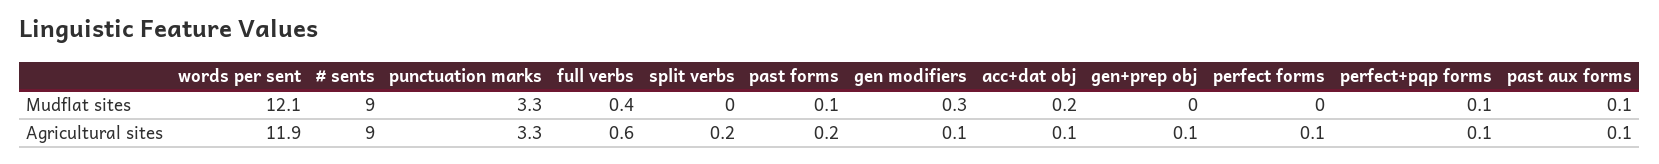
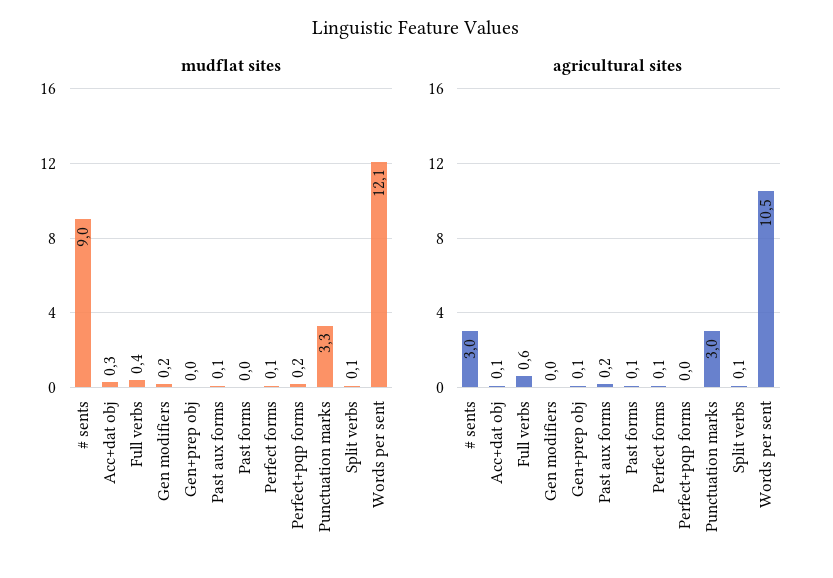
  {
    "Mudflat sites": {
      "words per sent": 12.1,
      "# sents": 9,
      "punctuation marks": 3.3,
      "full verbs": 0.4,
-     "split verbs": 0,
+     "split verbs": 0.1,
-     "past forms": 0.1,
+     "past forms": 0,
-     "gen modifiers": 0.3,
+     "gen modifiers": 0.2,
-     "acc+dat obj": 0.2,
+     "acc+dat obj": 0.3,
      "gen+prep obj": 0,
-     "perfect forms": 0,
+     "perfect forms": 0.1,
-     "perfect+pqp forms": 0.1,
+     "perfect+pqp forms": 0.2,
      "past aux forms": 0.1
    },
    "Agricultural sites": {
-     "words per sent": 11.9,
+     "words per sent": 10.5,
-     "# sents": 9,
+     "# sents": 3,
-     "punctuation marks": 3.3,
+     "punctuation marks": 3,
      "full verbs": 0.6,
-     "split verbs": 0.2,
+     "split verbs": 0.1,
-     "past forms": 0.2,
+     "past forms": 0.1,
-     "gen modifiers": 0.1,
+     "gen modifiers": 0,
      "acc+dat obj": 0.1,
      "gen+prep obj": 0.1,
      "perfect forms": 0.1,
-     "perfect+pqp forms": 0.1,
+     "perfect+pqp forms": 0,
-     "past aux forms": 0.1
+     "past aux forms": 0.2
    }
  }

